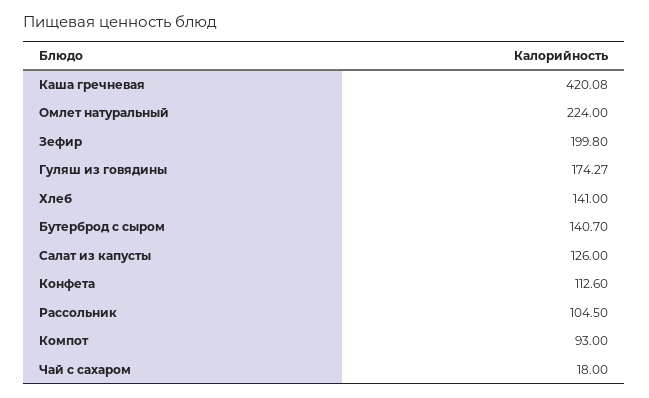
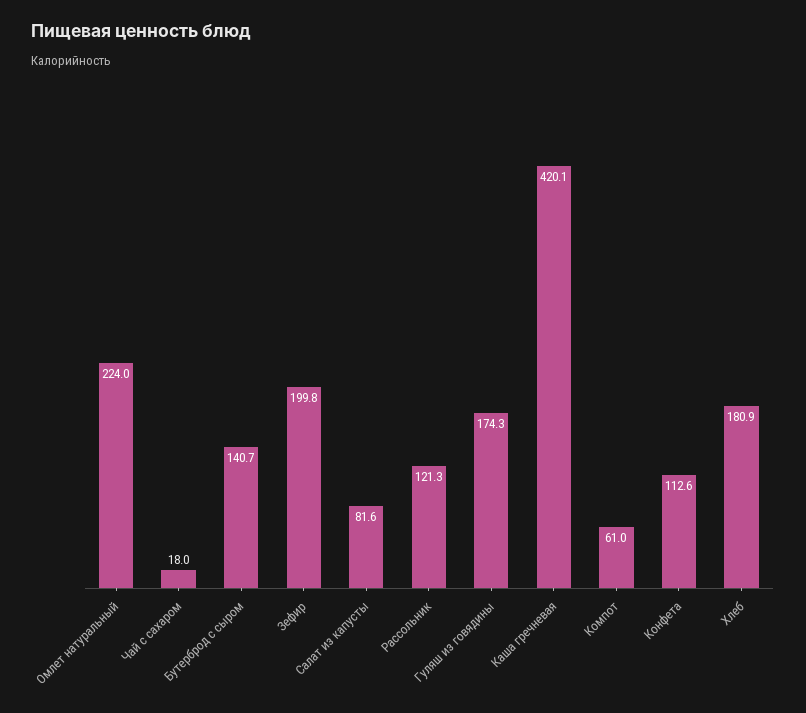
  {
    "Каша гречневая": 420.08,
    "Омлет натуральный": 224,
    "Зефир": 199.8,
    "Гуляш из говядины": 174.27,
-   "Хлеб": 141,
+   "Хлеб": 180.9,
    "Бутерброд с сыром": 140.7,
-   "Салат из капусты": 126,
+   "Салат из капусты": 81.6,
    "Конфета": 112.6,
-   "Рассольник": 104.5,
+   "Рассольник": 121.3,
-   "Компот": 93,
+   "Компот": 61,
    "Чай с сахаром": 18
  }

